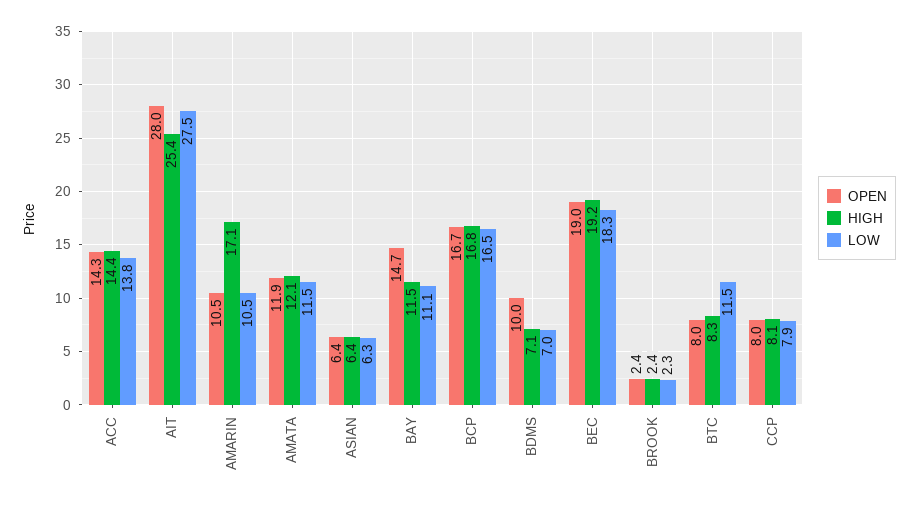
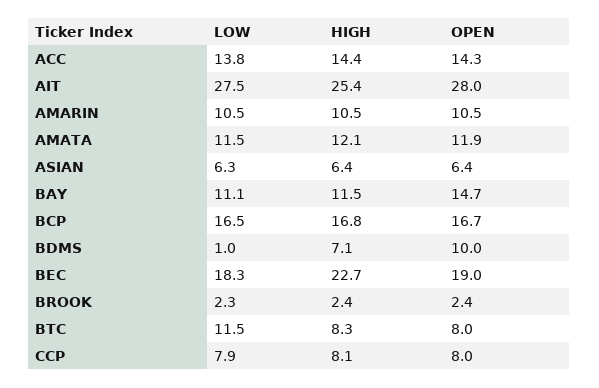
  {
    "OPEN": {
      "ACC": 14.3,
      "AIT": 28,
      "AMARIN": 10.5,
      "AMATA": 11.9,
      "ASIAN": 6.4,
      "BAY": 14.7,
      "BCP": 16.7,
      "BDMS": 10,
      "BEC": 19,
      "BROOK": 2.4,
      "BTC": 8,
      "CCP": 8
    },
    "HIGH": {
      "ACC": 14.4,
      "AIT": 25.4,
-     "AMARIN": 17.1,
+     "AMARIN": 10.5,
      "AMATA": 12.1,
      "ASIAN": 6.4,
      "BAY": 11.5,
      "BCP": 16.8,
      "BDMS": 7.1,
-     "BEC": 19.2,
+     "BEC": 22.7,
      "BROOK": 2.4,
      "BTC": 8.3,
      "CCP": 8.1
    },
    "LOW": {
      "ACC": 13.8,
      "AIT": 27.5,
      "AMARIN": 10.5,
      "AMATA": 11.5,
      "ASIAN": 6.3,
      "BAY": 11.1,
      "BCP": 16.5,
-     "BDMS": 7,
+     "BDMS": 1,
      "BEC": 18.3,
      "BROOK": 2.3,
      "BTC": 11.5,
      "CCP": 7.9
    }
  }

